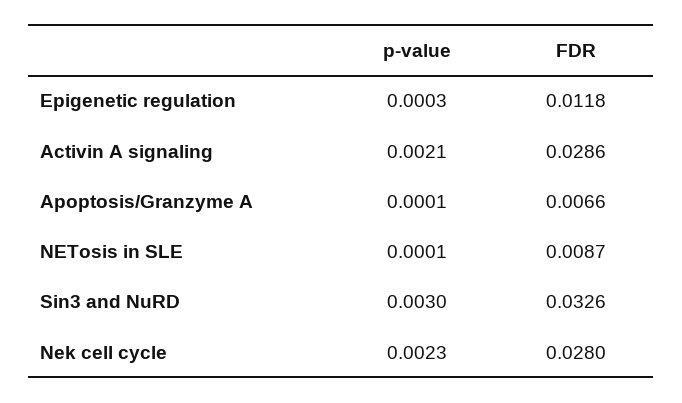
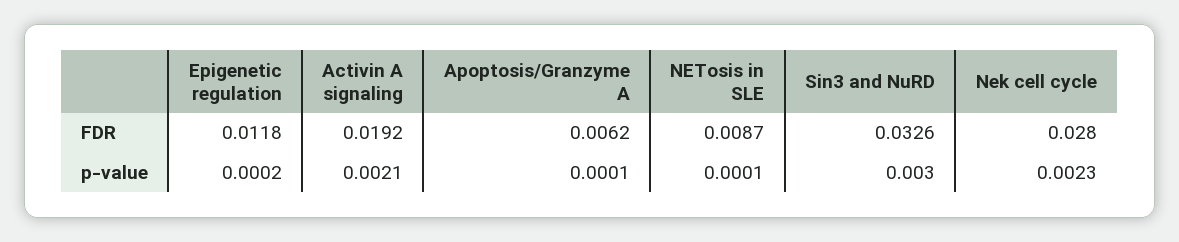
  {
    "p-value": {
-     "Epigenetic regulation": 0.0003,
+     "Epigenetic regulation": 0.0002,
      "Activin A signaling": 0.0021,
      "Apoptosis/Granzyme A": 0.0001,
      "NETosis in SLE": 0.0001,
      "Sin3 and NuRD": 0.003,
      "Nek cell cycle": 0.0023
    },
    "FDR": {
      "Epigenetic regulation": 0.0118,
-     "Activin A signaling": 0.0286,
+     "Activin A signaling": 0.0192,
-     "Apoptosis/Granzyme A": 0.0066,
+     "Apoptosis/Granzyme A": 0.0062,
      "NETosis in SLE": 0.0087,
      "Sin3 and NuRD": 0.0326,
      "Nek cell cycle": 0.028
    }
  }

